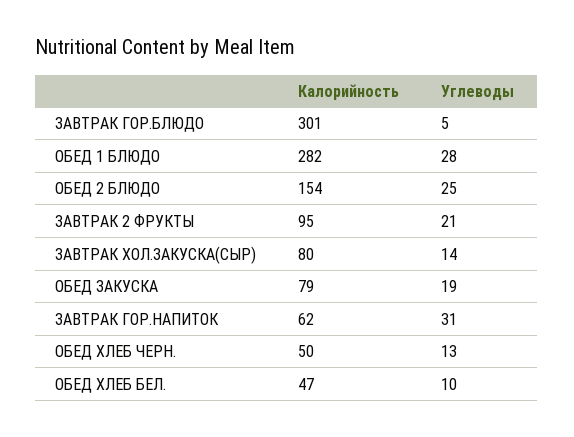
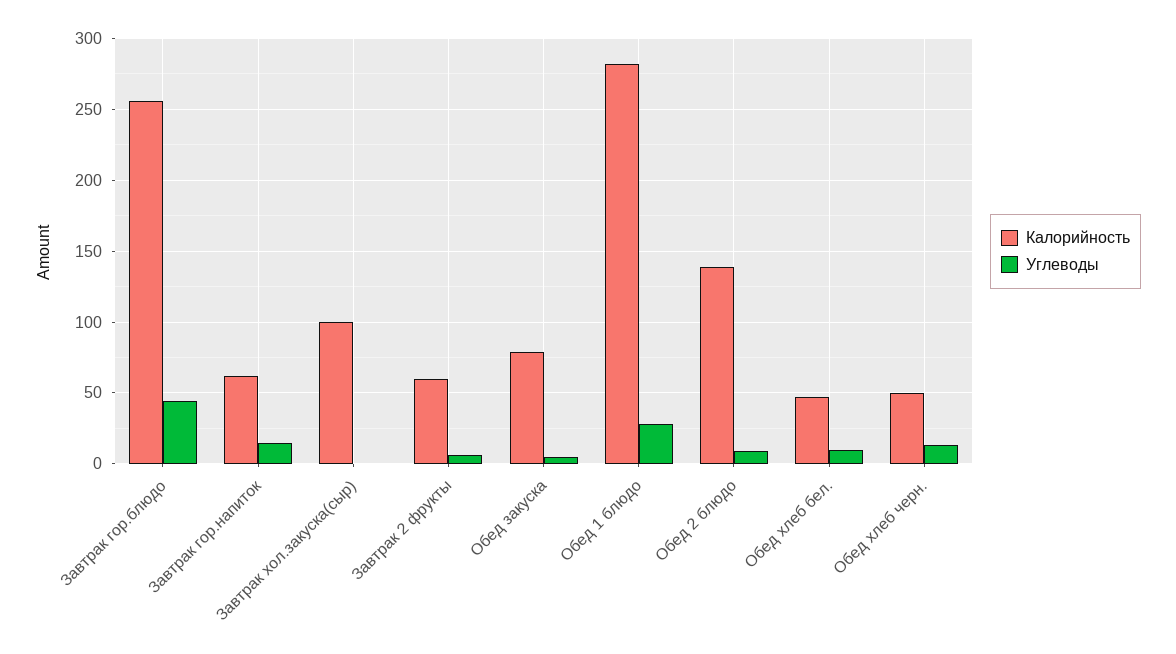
  {
    "Калорийность": {
-     "ЗАВТРАК ГОР.БЛЮДО": 301,
+     "ЗАВТРАК ГОР.БЛЮДО": 255,
      "ОБЕД 1 БЛЮДО": 282,
-     "ОБЕД 2 БЛЮДО": 154,
+     "ОБЕД 2 БЛЮДО": 140,
-     "ЗАВТРАК 2 ФРУКТЫ": 95,
+     "ЗАВТРАК 2 ФРУКТЫ": 60,
-     "ЗАВТРАК ХОЛ.ЗАКУСКА(СЫР)": 80,
+     "ЗАВТРАК ХОЛ.ЗАКУСКА(СЫР)": 100,
      "ОБЕД ЗАКУСКА": 79,
      "ЗАВТРАК ГОР.НАПИТОК": 62,
      "ОБЕД ХЛЕБ ЧЕРН.": 50,
      "ОБЕД ХЛЕБ БЕЛ.": 47
    },
    "Углеводы": {
-     "ЗАВТРАК ГОР.БЛЮДО": 5,
+     "ЗАВТРАК ГОР.БЛЮДО": 45,
      "ОБЕД 1 БЛЮДО": 28,
-     "ОБЕД 2 БЛЮДО": 25,
+     "ОБЕД 2 БЛЮДО": 10,
-     "ЗАВТРАК 2 ФРУКТЫ": 21,
+     "ЗАВТРАК 2 ФРУКТЫ": 5,
-     "ЗАВТРАК ХОЛ.ЗАКУСКА(СЫР)": 14,
+     "ЗАВТРАК ХОЛ.ЗАКУСКА(СЫР)": 0,
-     "ОБЕД ЗАКУСКА": 19,
+     "ОБЕД ЗАКУСКА": 5,
-     "ЗАВТРАК ГОР.НАПИТОК": 31,
+     "ЗАВТРАК ГОР.НАПИТОК": 15,
      "ОБЕД ХЛЕБ ЧЕРН.": 13,
      "ОБЕД ХЛЕБ БЕЛ.": 10
    }
  }

